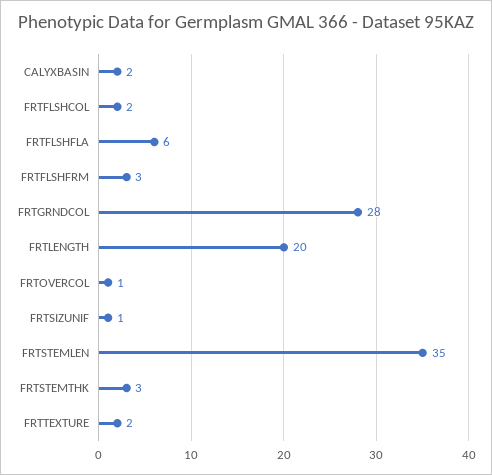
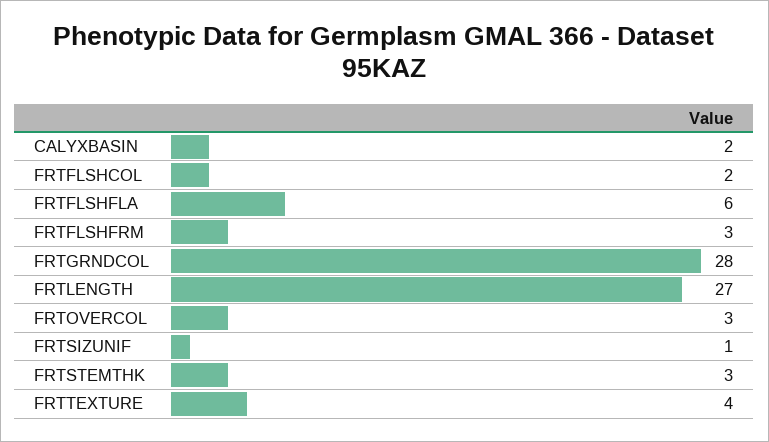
  {
    "CALYXBASIN": 2,
    "FRTFLSHCOL": 2,
    "FRTFLSHFLA": 6,
    "FRTFLSHFRM": 3,
    "FRTGRNDCOL": 28,
-   "FRTLENGTH": 20,
+   "FRTLENGTH": 27,
-   "FRTOVERCOL": 1,
+   "FRTOVERCOL": 3,
    "FRTSIZUNIF": 1,
-   "FRTSTEMLEN": 35,
    "FRTSTEMTHK": 3,
-   "FRTTEXTURE": 2
+   "FRTTEXTURE": 4
  }

